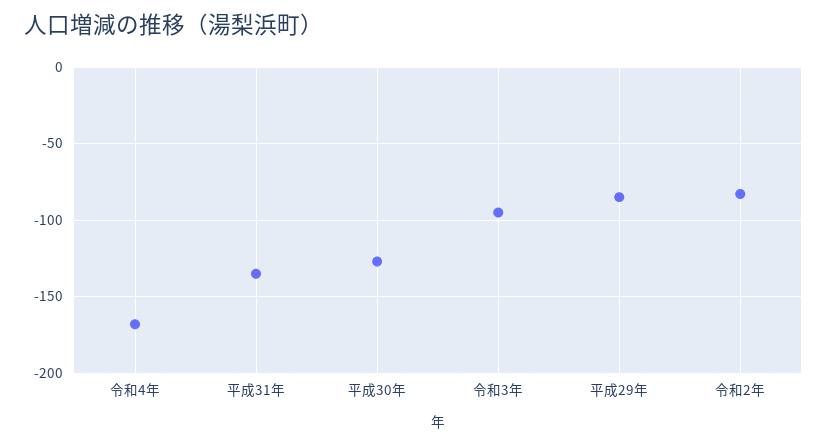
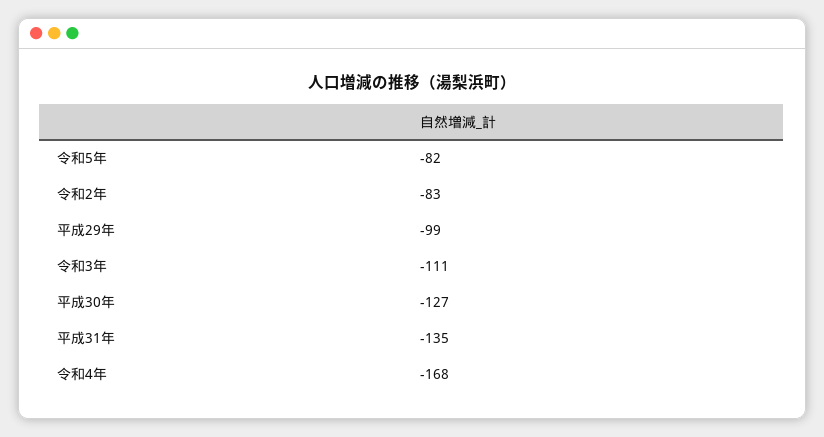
  {
    "令和4年": -168,
    "平成31年": -135,
    "平成30年": -127,
-   "令和3年": -95,
+   "令和3年": -111,
-   "平成29年": -85,
+   "平成29年": -99,
-   "令和2年": -83
+   "令和2年": -83,
+   "令和5年": -82
  }

